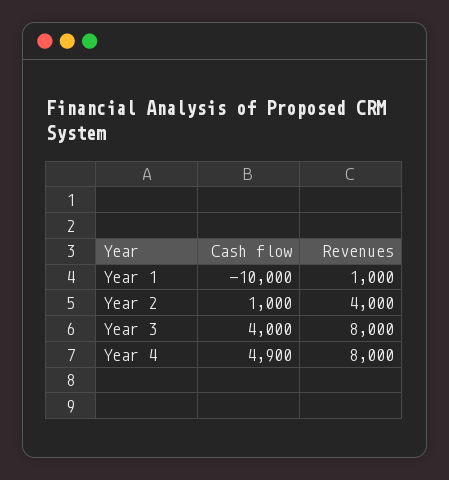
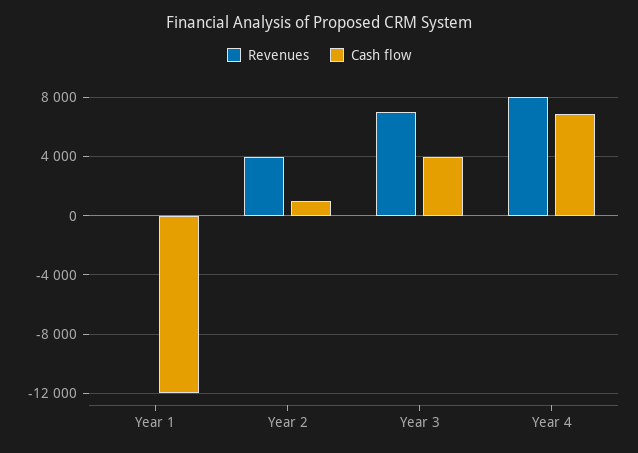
  {
    "Cash flow": {
-     "Year 1": -10000,
+     "Year 1": -12000,
      "Year 2": 1000,
      "Year 3": 4000,
-     "Year 4": 4900
+     "Year 4": 7000
    },
    "Revenues": {
-     "Year 1": 1000,
+     "Year 1": 0,
      "Year 2": 4000,
-     "Year 3": 8000,
+     "Year 3": 7000,
      "Year 4": 8000
    }
  }

